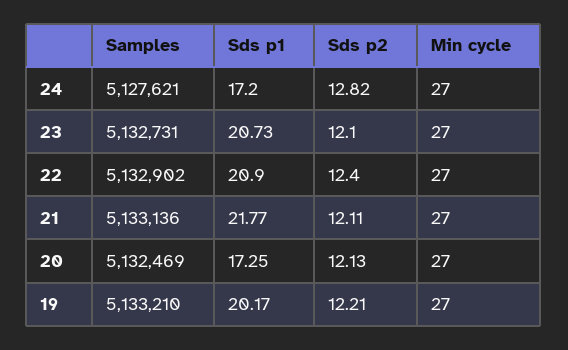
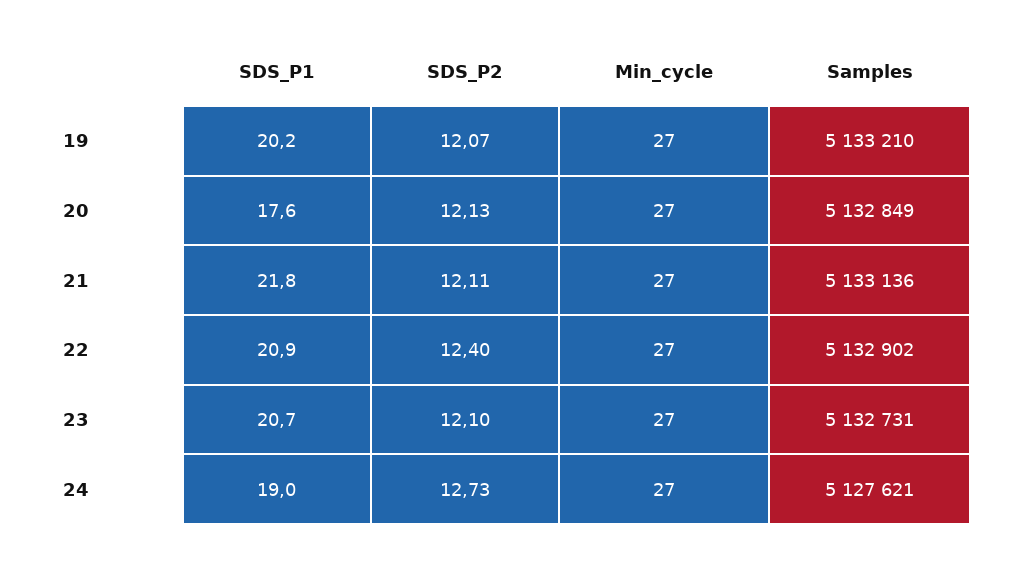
  {
    "Samples": {
      "24": 5127621,
      "23": 5132731,
      "22": 5132902,
      "21": 5133136,
-     "20": 5132469,
+     "20": 5132849,
      "19": 5133210
    },
    "Sds p1": {
-     "24": 17.2,
+     "24": 19,
      "23": 20.73,
      "22": 20.9,
      "21": 21.77,
-     "20": 17.25,
+     "20": 17.6,
      "19": 20.17
    },
    "Sds p2": {
-     "24": 12.82,
+     "24": 12.73,
      "23": 12.1,
      "22": 12.4,
      "21": 12.11,
      "20": 12.13,
-     "19": 12.21
+     "19": 12.07
    },
    "Min cycle": {
      "24": 27,
      "23": 27,
      "22": 27,
      "21": 27,
      "20": 27,
      "19": 27
    }
  }

